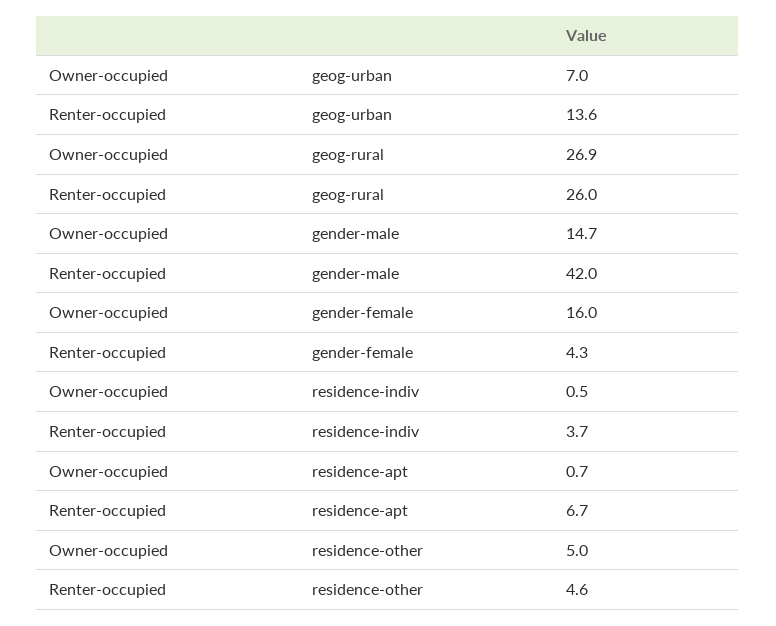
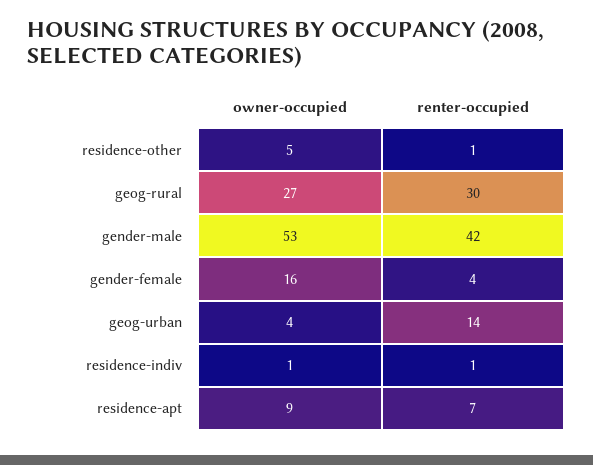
  {
    "Owner-occupied": {
-     "geog-urban": 7,
+     "geog-urban": 4,
      "geog-rural": 26.9,
-     "gender-male": 14.7,
+     "gender-male": 53,
      "gender-female": 16,
      "residence-indiv": 0.5,
-     "residence-apt": 0.7,
+     "residence-apt": 9,
      "residence-other": 5
    },
    "Renter-occupied": {
      "geog-urban": 13.6,
-     "geog-rural": 26,
+     "geog-rural": 30,
      "gender-male": 42,
      "gender-female": 4.3,
-     "residence-indiv": 3.7,
+     "residence-indiv": 1,
      "residence-apt": 6.7,
-     "residence-other": 4.6
+     "residence-other": 1
    }
  }

